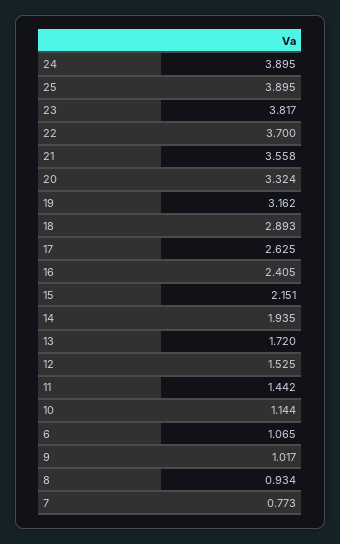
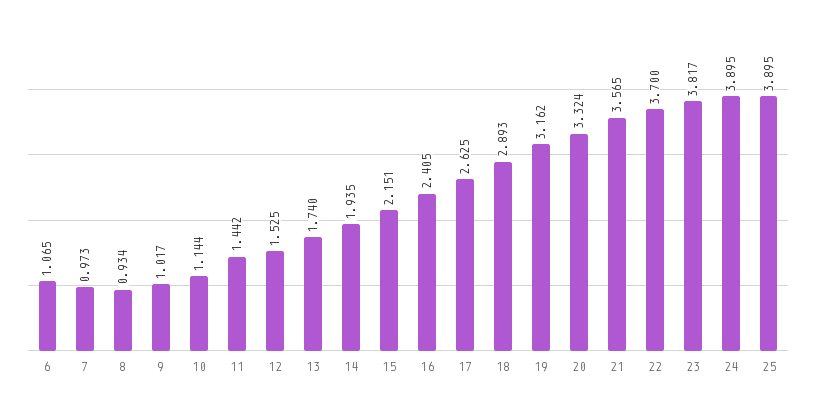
  {
    "24": 3.895,
    "25": 3.895,
    "23": 3.817,
    "22": 3.7,
-   "21": 3.558,
+   "21": 3.565,
    "20": 3.324,
    "19": 3.162,
    "18": 2.893,
    "17": 2.625,
    "16": 2.405,
    "15": 2.151,
    "14": 1.935,
-   "13": 1.72,
+   "13": 1.74,
    "12": 1.525,
    "11": 1.442,
    "10": 1.144,
    "6": 1.065,
    "9": 1.017,
    "8": 0.934,
-   "7": 0.773
+   "7": 0.973
  }

